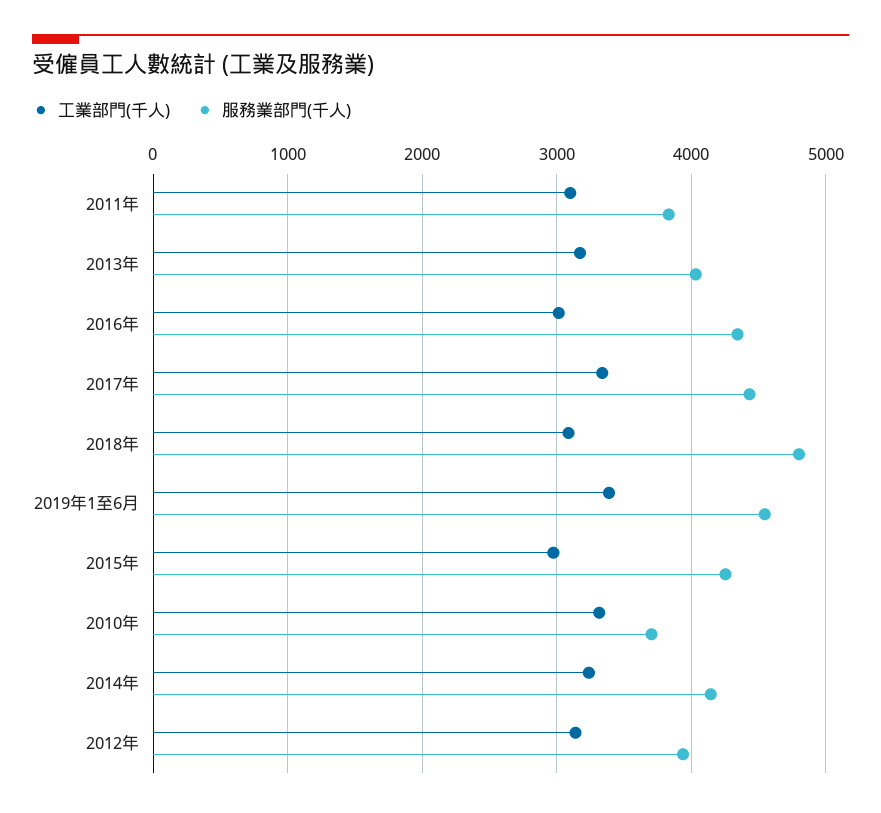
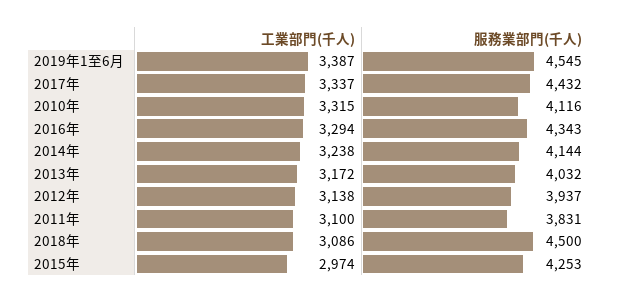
  {
    "工業部門(千人)": {
      "2011年": 3100,
      "2013年": 3172,
-     "2016年": 3000,
+     "2016年": 3294,
      "2017年": 3337,
      "2018年": 3086,
      "2019年1至6月": 3387,
      "2015年": 2974,
      "2010年": 3315,
      "2014年": 3238,
      "2012年": 3138
    },
    "服務業部門(千人)": {
      "2011年": 3831,
      "2013年": 4032,
      "2016年": 4343,
      "2017年": 4432,
-     "2018年": 4800,
+     "2018年": 4500,
      "2019年1至6月": 4545,
      "2015年": 4253,
-     "2010年": 3700,
+     "2010年": 4116,
      "2014年": 4144,
      "2012年": 3937
    }
  }

